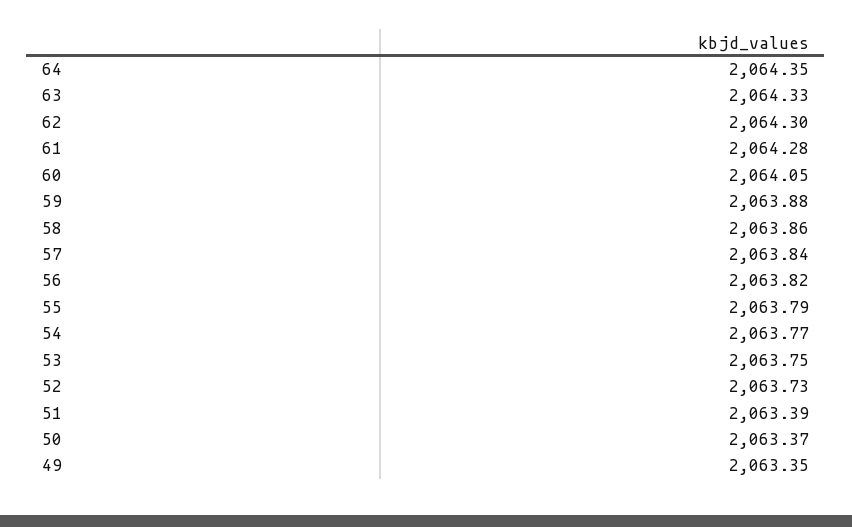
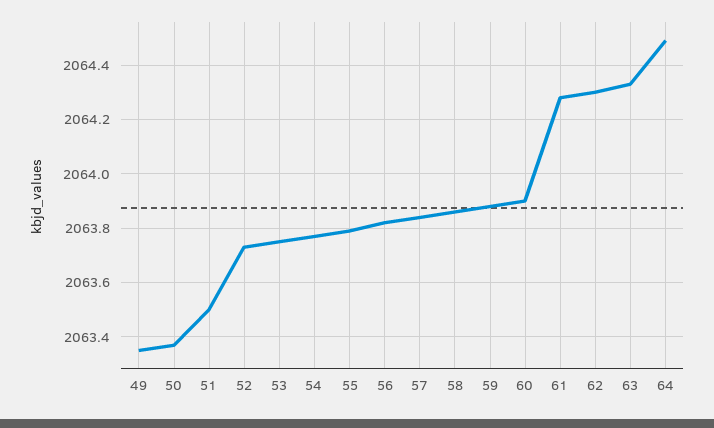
  {
-   "64": 2064.35,
+   "64": 2064.5,
    "63": 2064.33,
    "62": 2064.3,
    "61": 2064.28,
-   "60": 2064.05,
+   "60": 2063.9,
    "59": 2063.88,
    "58": 2063.86,
    "57": 2063.84,
    "56": 2063.82,
    "55": 2063.79,
    "54": 2063.77,
    "53": 2063.75,
    "52": 2063.73,
-   "51": 2063.39,
+   "51": 2063.5,
    "50": 2063.37,
    "49": 2063.35
  }

